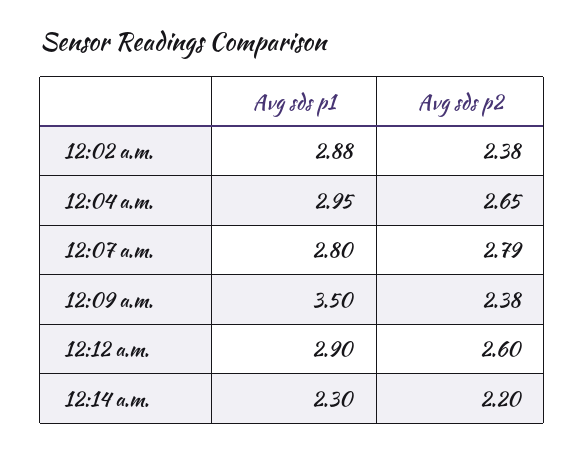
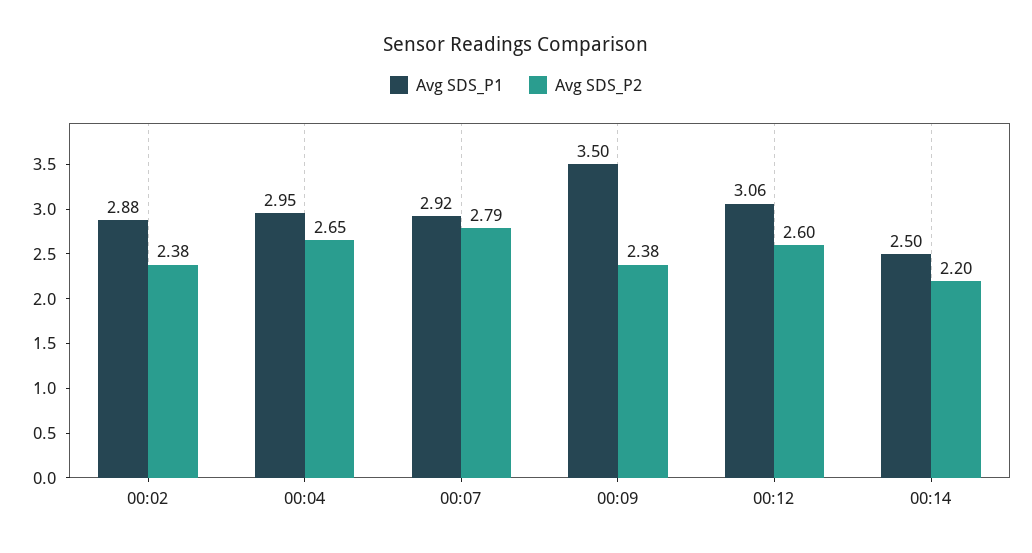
  {
    "Avg sds p1": {
      "12:02 a.m.": 2.88,
      "12:04 a.m.": 2.95,
-     "12:07 a.m.": 2.8,
+     "12:07 a.m.": 2.92,
      "12:09 a.m.": 3.5,
-     "12:12 a.m.": 2.9,
+     "12:12 a.m.": 3.06,
-     "12:14 a.m.": 2.3
+     "12:14 a.m.": 2.5
    },
    "Avg sds p2": {
      "12:02 a.m.": 2.38,
      "12:04 a.m.": 2.65,
      "12:07 a.m.": 2.79,
      "12:09 a.m.": 2.38,
      "12:12 a.m.": 2.6,
      "12:14 a.m.": 2.2
    }
  }

